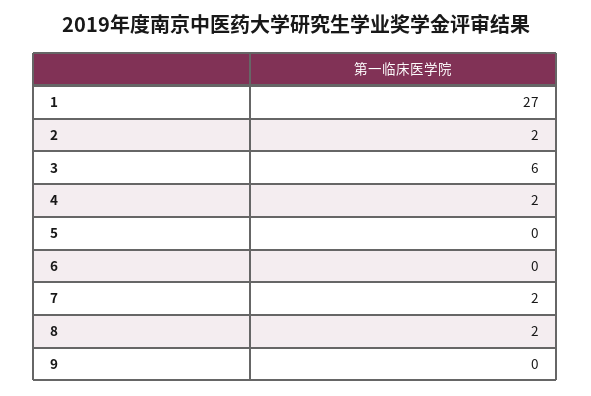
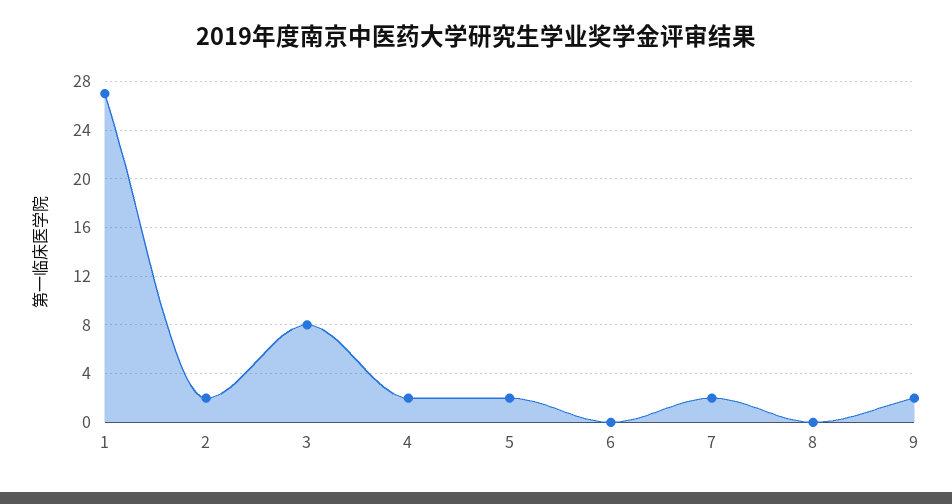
  {
    "1": 27,
    "2": 2,
-   "3": 6,
+   "3": 8,
    "4": 2,
-   "5": 0,
+   "5": 2,
    "6": 0,
    "7": 2,
-   "8": 2,
+   "8": 0,
-   "9": 0
+   "9": 2
  }

